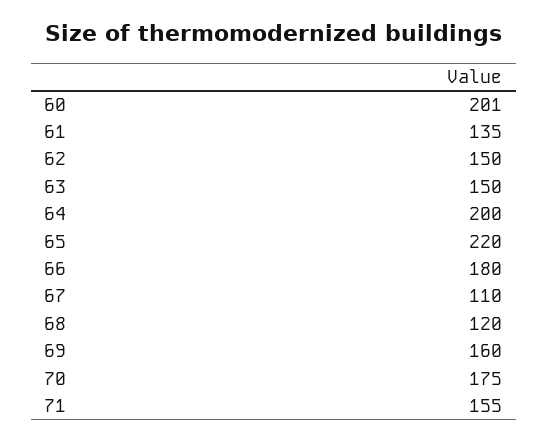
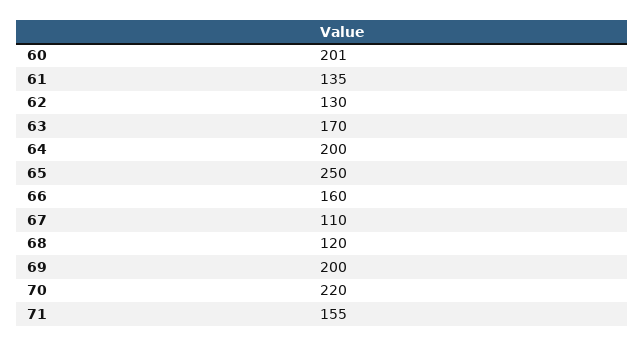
  {
    "60": 201,
    "61": 135,
-   "62": 150,
+   "62": 130,
-   "63": 150,
+   "63": 170,
    "64": 200,
-   "65": 220,
+   "65": 250,
-   "66": 180,
+   "66": 160,
    "67": 110,
    "68": 120,
-   "69": 160,
+   "69": 200,
-   "70": 175,
+   "70": 220,
    "71": 155
  }

